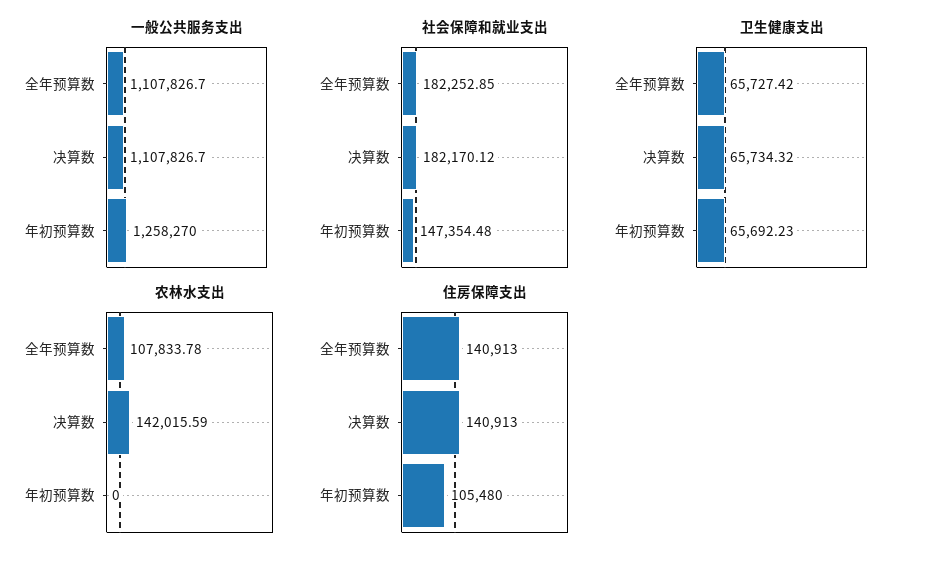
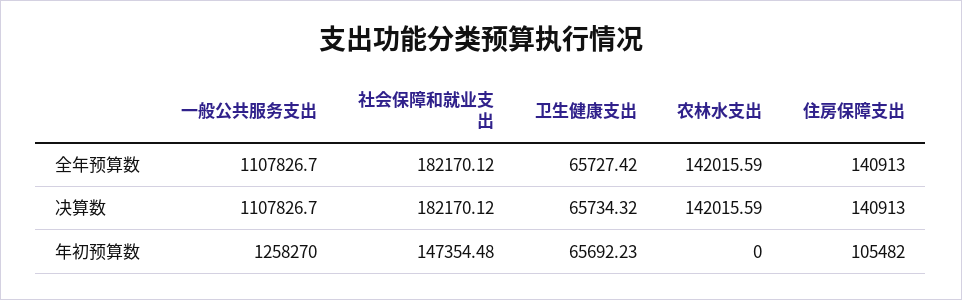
  {
    "一般公共服务支出": {
      "全年预算数": 1107826.7,
      "决算数": 1107826.7,
      "年初预算数": 1258270
    },
    "社会保障和就业支出": {
-     "全年预算数": 182252.85,
+     "全年预算数": 182170.12,
      "决算数": 182170.12,
      "年初预算数": 147354.48
    },
    "卫生健康支出": {
      "全年预算数": 65727.42,
      "决算数": 65734.32,
      "年初预算数": 65692.23
    },
    "农林水支出": {
-     "全年预算数": 107833.78,
+     "全年预算数": 142015.59,
      "决算数": 142015.59,
      "年初预算数": 0
    },
    "住房保障支出": {
      "全年预算数": 140913,
      "决算数": 140913,
-     "年初预算数": 105480
+     "年初预算数": 105482
    }
  }

